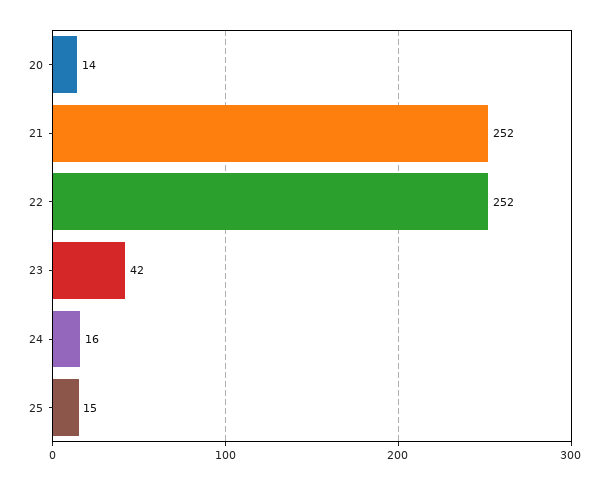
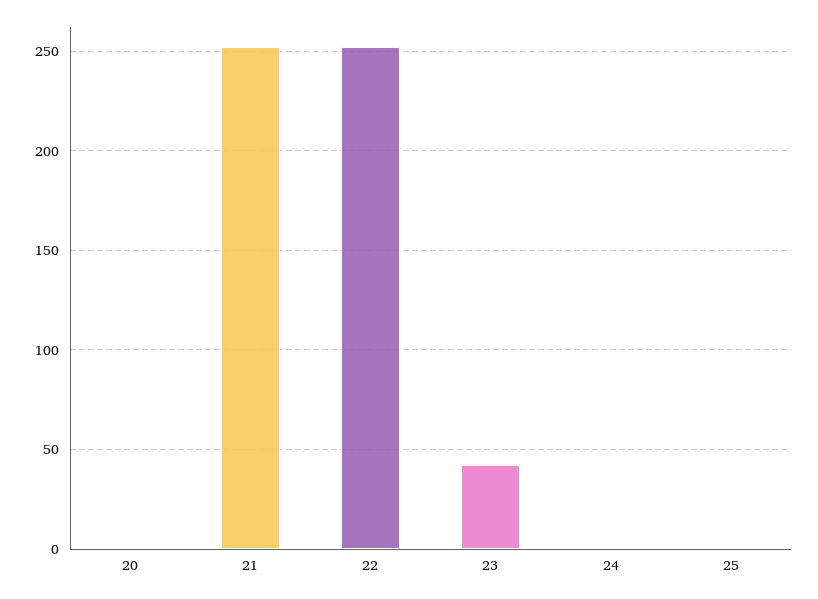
  {
-   "20": 14,
+   "20": 0,
    "21": 252,
    "22": 252,
    "23": 42,
-   "24": 16,
+   "24": 0,
-   "25": 15
+   "25": 0
  }

